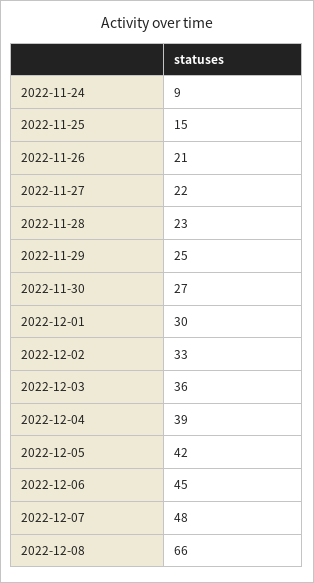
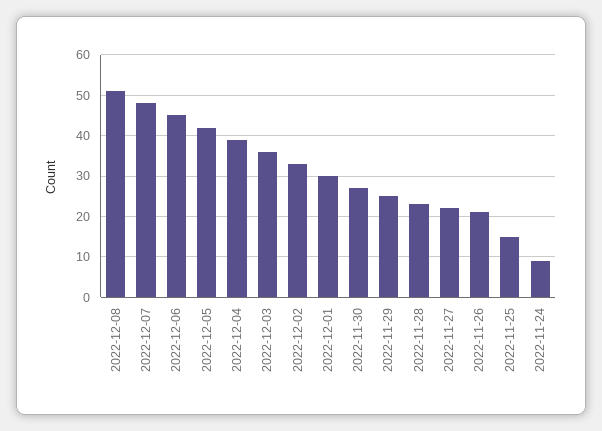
  {
    "2022-11-24": 9,
    "2022-11-25": 15,
    "2022-11-26": 21,
    "2022-11-27": 22,
    "2022-11-28": 23,
    "2022-11-29": 25,
    "2022-11-30": 27,
    "2022-12-01": 30,
    "2022-12-02": 33,
    "2022-12-03": 36,
    "2022-12-04": 39,
    "2022-12-05": 42,
    "2022-12-06": 45,
    "2022-12-07": 48,
-   "2022-12-08": 66
+   "2022-12-08": 50
  }

